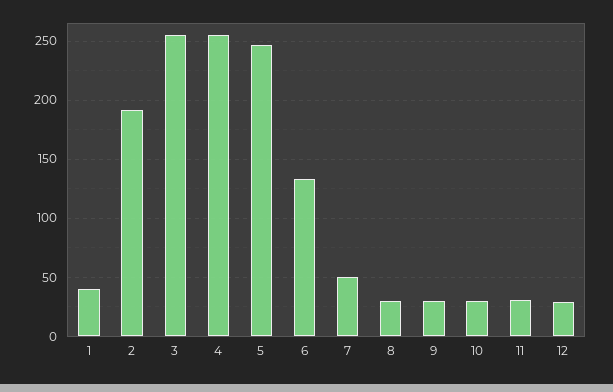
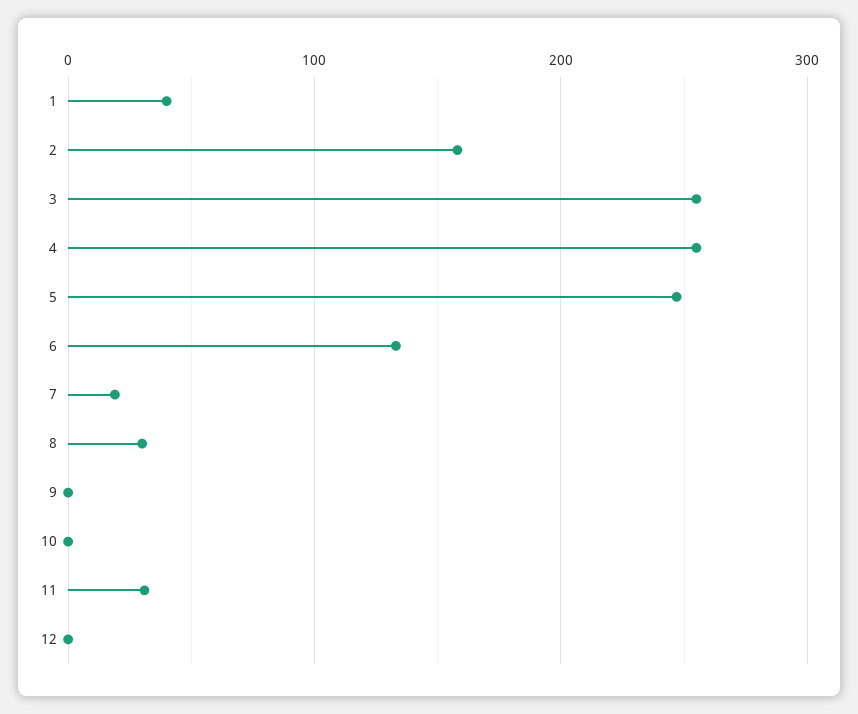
  {
    "1": 40,
-   "2": 190,
+   "2": 160,
    "3": 260,
    "4": 260,
    "5": 250,
    "6": 130,
-   "7": 50,
+   "7": 20,
    "8": 30,
-   "9": 30,
+   "9": 0,
-   "10": 30,
+   "10": 0,
    "11": 30,
-   "12": 30
+   "12": 0
  }

